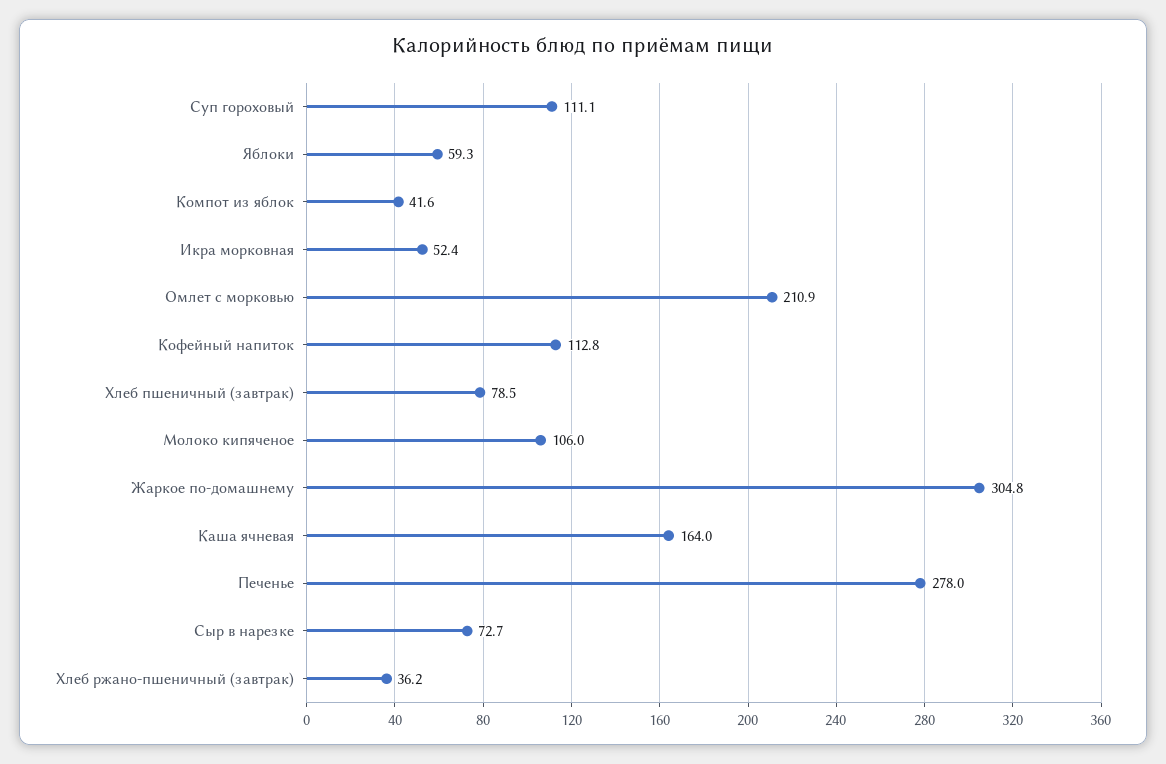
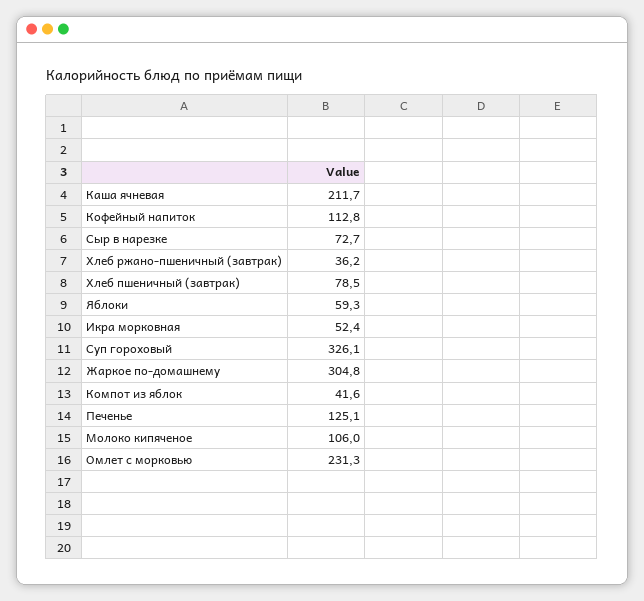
  {
-   "Суп гороховый": 111.1,
+   "Суп гороховый": 326.1,
    "Яблоки": 59.3,
    "Компот из яблок": 41.6,
    "Икра морковная": 52.4,
-   "Омлет с морковью": 210.9,
+   "Омлет с морковью": 231.3,
    "Кофейный напиток": 112.8,
    "Хлеб пшеничный (завтрак)": 78.5,
    "Молоко кипяченое": 106,
    "Жаркое по-домашнему": 304.8,
-   "Каша ячневая": 164,
+   "Каша ячневая": 211.7,
-   "Печенье": 278,
+   "Печенье": 125.1,
    "Сыр в нарезке": 72.7,
    "Хлеб ржано-пшеничный (завтрак)": 36.2
  }

